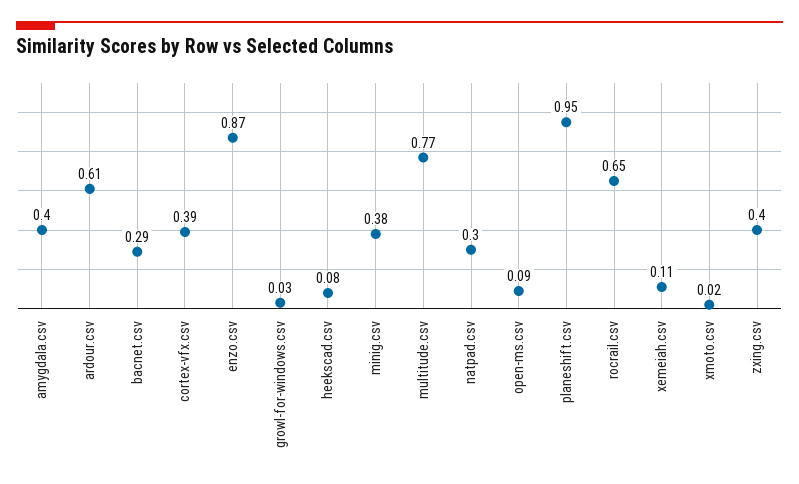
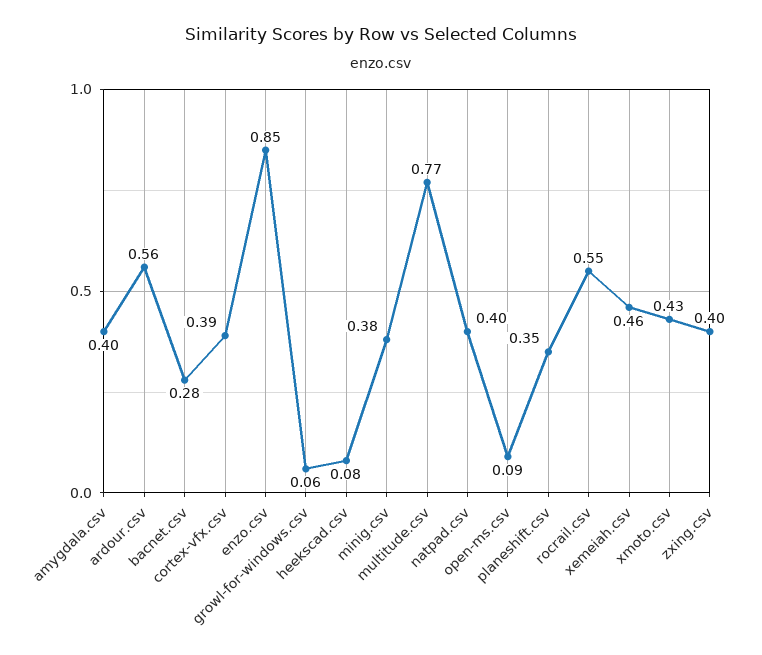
  {
    "amygdala.csv": 0.4,
-   "ardour.csv": 0.61,
+   "ardour.csv": 0.56,
-   "bacnet.csv": 0.29,
+   "bacnet.csv": 0.28,
    "cortex-vfx.csv": 0.39,
-   "enzo.csv": 0.87,
+   "enzo.csv": 0.85,
-   "growl-for-windows.csv": 0.03,
+   "growl-for-windows.csv": 0.06,
    "heekscad.csv": 0.08,
    "minig.csv": 0.38,
    "multitude.csv": 0.77,
-   "natpad.csv": 0.3,
+   "natpad.csv": 0.4,
    "open-ms.csv": 0.09,
-   "planeshift.csv": 0.95,
+   "planeshift.csv": 0.35,
-   "rocrail.csv": 0.65,
+   "rocrail.csv": 0.55,
-   "xemeiah.csv": 0.11,
+   "xemeiah.csv": 0.46,
-   "xmoto.csv": 0.02,
+   "xmoto.csv": 0.43,
    "zxing.csv": 0.4
  }

